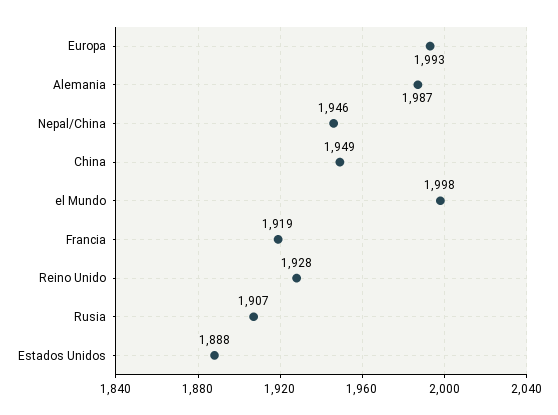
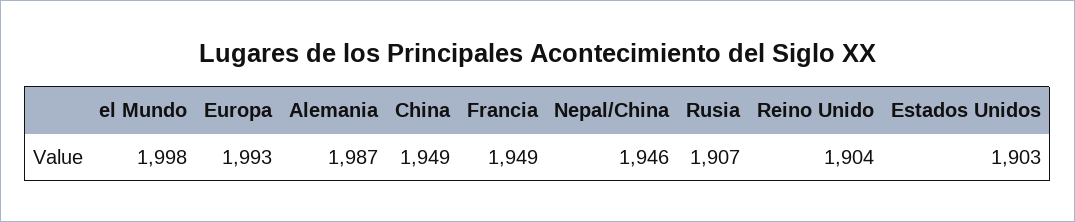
  {
    "Europa": 1993,
    "Alemania": 1987,
    "Nepal/China": 1946,
    "China": 1949,
    "el Mundo": 1998,
-   "Francia": 1919,
+   "Francia": 1949,
-   "Reino Unido": 1928,
+   "Reino Unido": 1904,
    "Rusia": 1907,
-   "Estados Unidos": 1888
+   "Estados Unidos": 1903
  }

